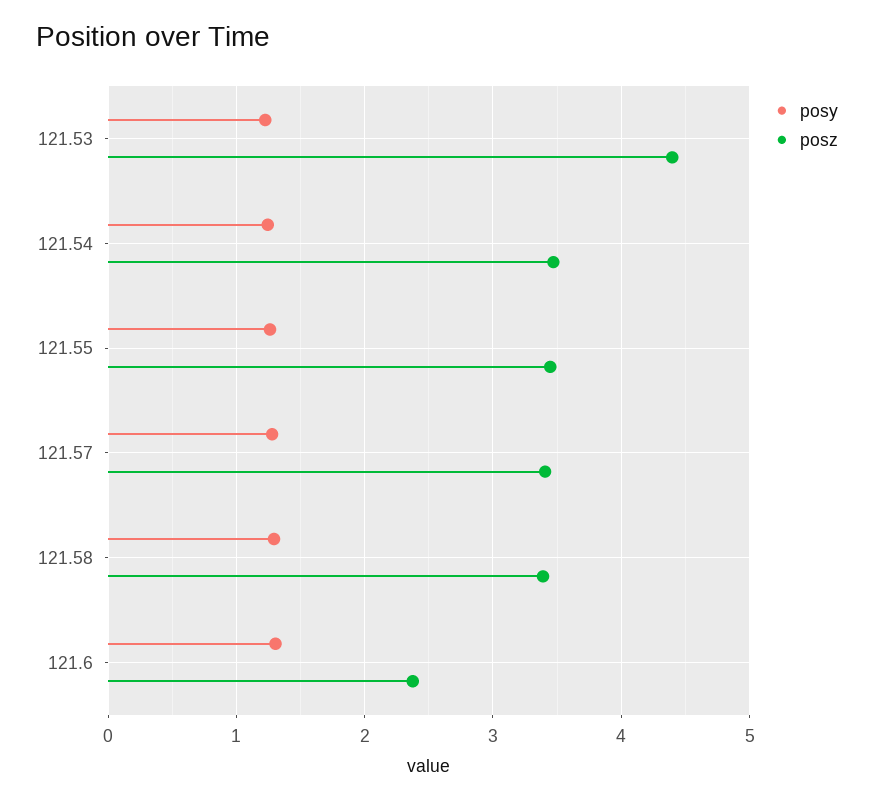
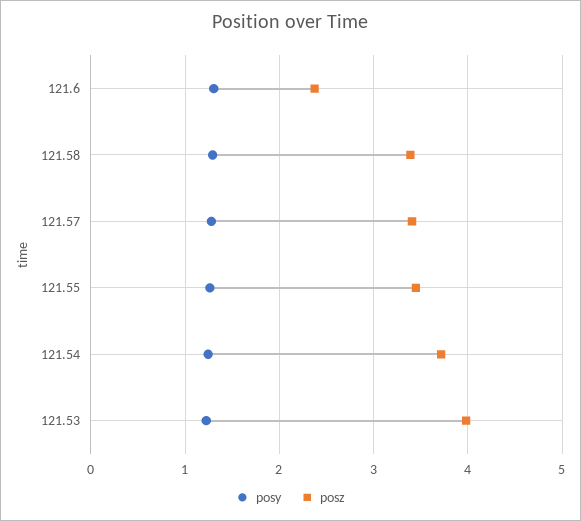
  {
    "posy": {
      "121.53": 1.2,
      "121.54": 1.2,
      "121.55": 1.3,
      "121.57": 1.3,
      "121.58": 1.3,
      "121.6": 1.3
    },
    "posz": {
-     "121.53": 4.4,
+     "121.53": 4,
-     "121.54": 3.5,
+     "121.54": 3.7,
      "121.55": 3.4,
      "121.57": 3.4,
      "121.58": 3.4,
      "121.6": 2.4
    }
  }

